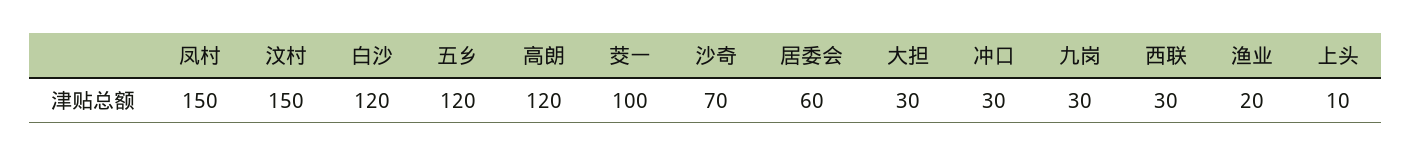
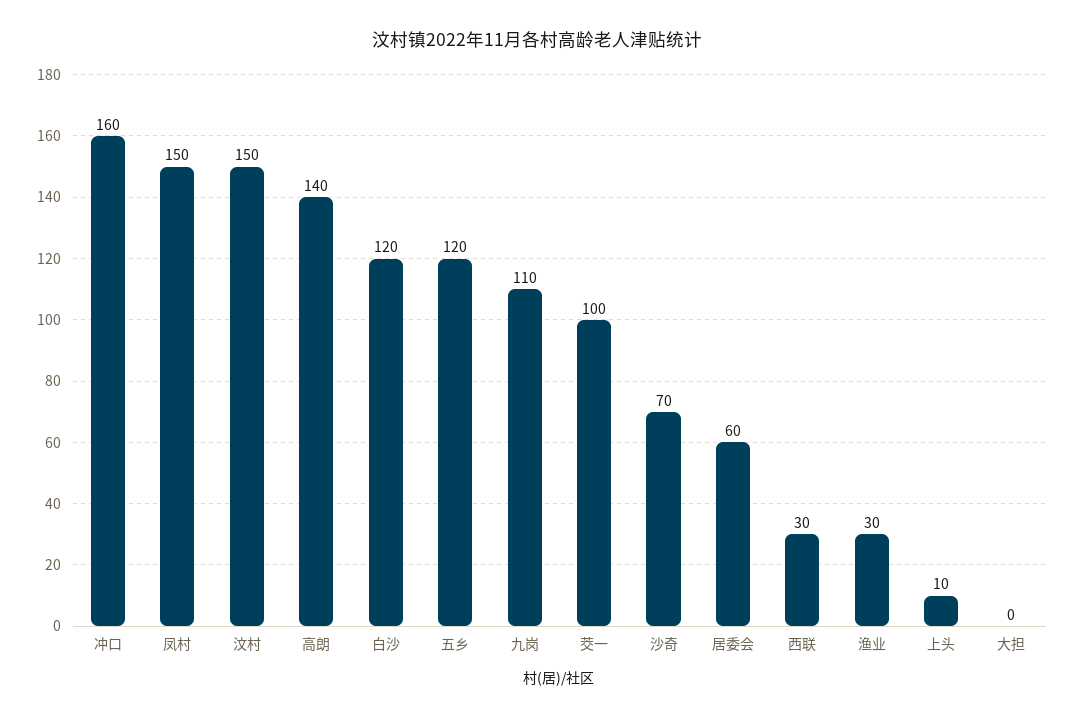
  {
    "凤村": 150,
    "汶村": 150,
    "白沙": 120,
    "五乡": 120,
-   "高朗": 120,
+   "高朗": 140,
    "茭一": 100,
    "沙奇": 70,
    "居委会": 60,
-   "大担": 30,
+   "大担": 0,
-   "冲口": 30,
+   "冲口": 160,
-   "九岗": 30,
+   "九岗": 110,
    "西联": 30,
-   "渔业": 20,
+   "渔业": 30,
    "上头": 10
  }

